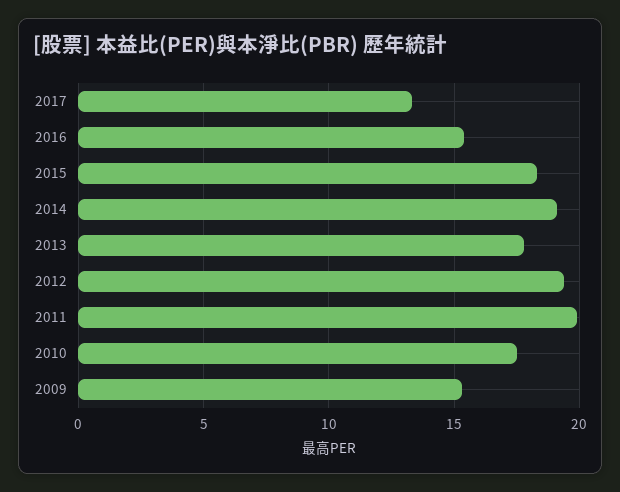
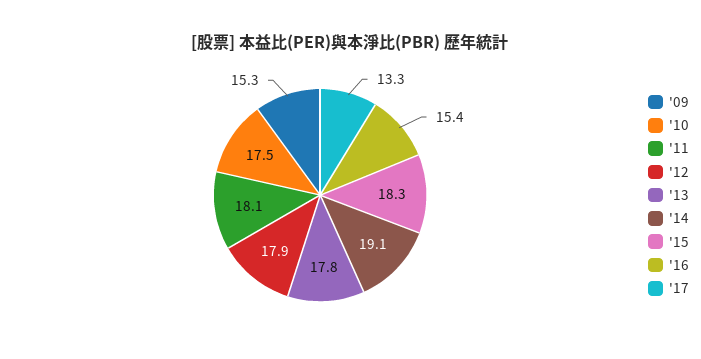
  {
    "2017": 13.3,
    "2016": 15.4,
    "2015": 18.3,
    "2014": 19.1,
    "2013": 17.8,
-   "2012": 19.5,
+   "2012": 17.9,
-   "2011": 20,
+   "2011": 18.1,
    "2010": 17.5,
    "2009": 15.3
  }

